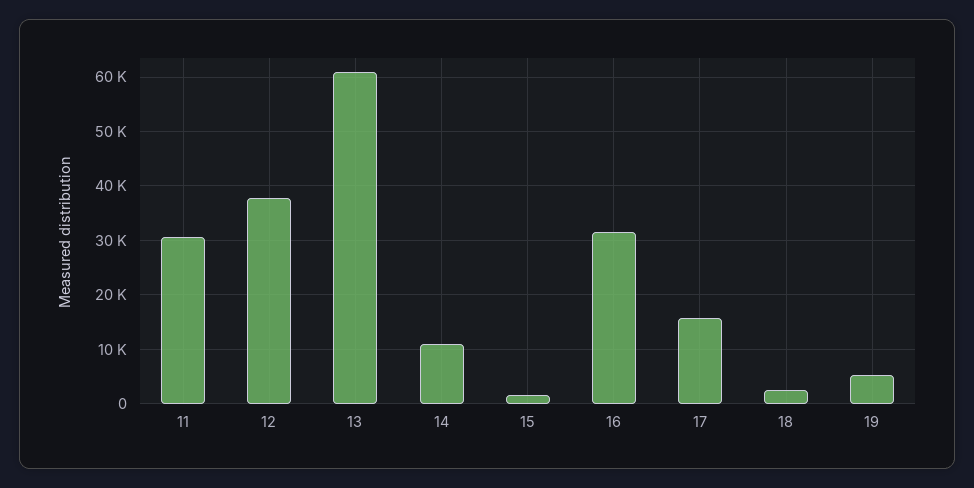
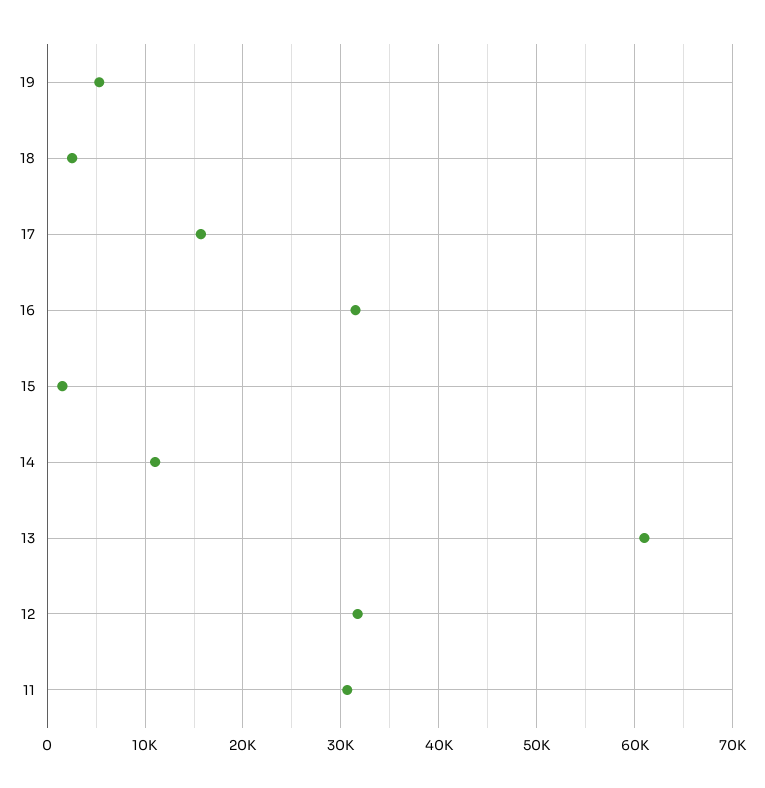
  {
    "11": 31000,
-   "12": 38000,
+   "12": 32000,
    "13": 61000,
    "14": 11000,
    "15": 2000,
    "16": 31000,
    "17": 16000,
    "18": 3000,
    "19": 5000
  }

